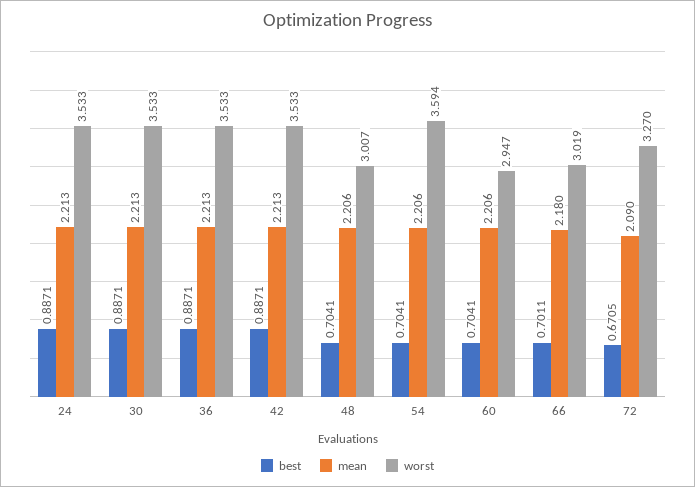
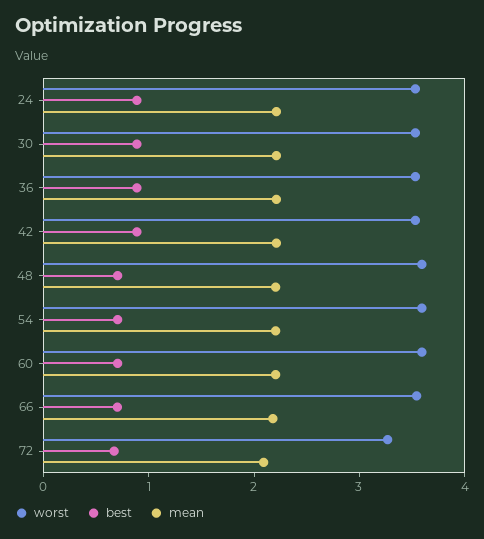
  {
    "best": {
      "24": 0.8871,
      "30": 0.8871,
      "36": 0.8871,
      "42": 0.8871,
      "48": 0.7041,
      "54": 0.7041,
      "60": 0.7041,
      "66": 0.7011,
      "72": 0.6705
    },
    "mean": {
      "24": 2.213,
      "30": 2.213,
      "36": 2.213,
      "42": 2.213,
      "48": 2.206,
      "54": 2.206,
      "60": 2.206,
      "66": 2.18,
      "72": 2.09
    },
    "worst": {
      "24": 3.533,
      "30": 3.533,
      "36": 3.533,
      "42": 3.533,
-     "48": 3.007,
+     "48": 3.6,
      "54": 3.594,
-     "60": 2.947,
+     "60": 3.6,
-     "66": 3.019,
+     "66": 3.6,
      "72": 3.27
    }
  }

